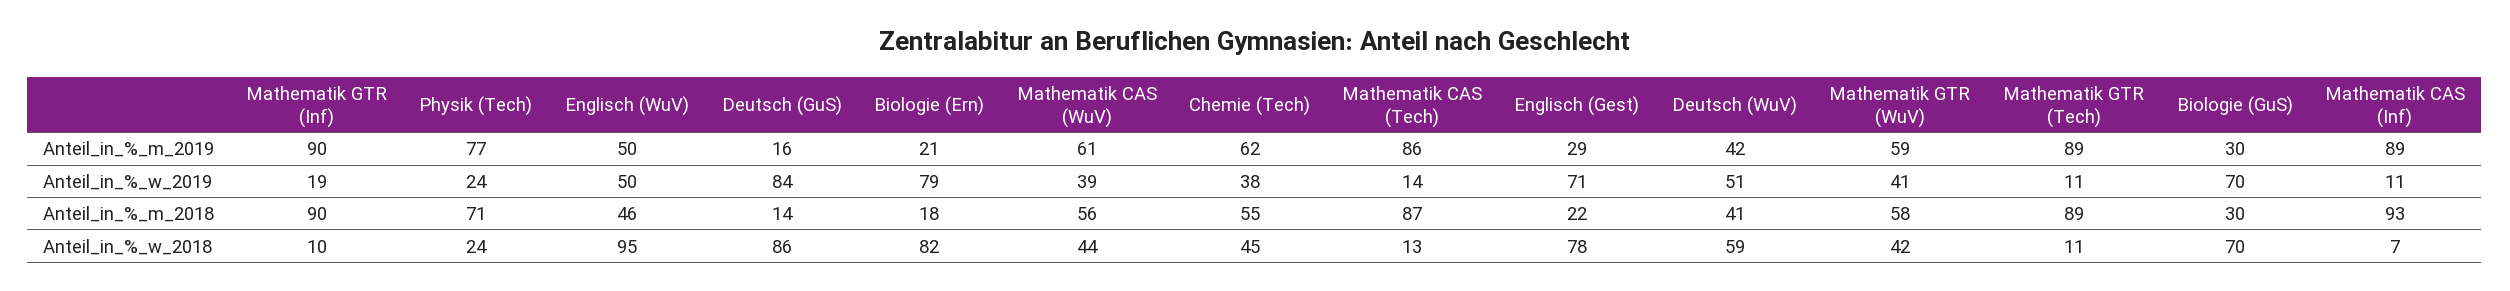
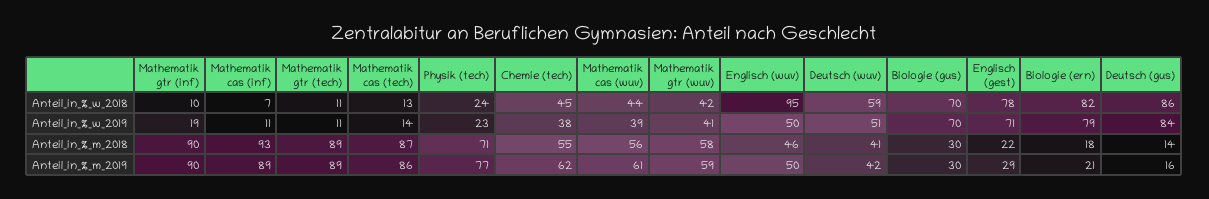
  {
    "Mathematik GTR (Inf)": {
      "Anteil_in_%_m_2019": 90,
      "Anteil_in_%_w_2019": 19,
      "Anteil_in_%_m_2018": 90,
      "Anteil_in_%_w_2018": 10
    },
    "Physik (Tech)": {
      "Anteil_in_%_m_2019": 77,
-     "Anteil_in_%_w_2019": 24,
+     "Anteil_in_%_w_2019": 23,
      "Anteil_in_%_m_2018": 71,
      "Anteil_in_%_w_2018": 24
    },
    "Englisch (WuV)": {
      "Anteil_in_%_m_2019": 50,
      "Anteil_in_%_w_2019": 50,
      "Anteil_in_%_m_2018": 46,
      "Anteil_in_%_w_2018": 95
    },
    "Deutsch (GuS)": {
      "Anteil_in_%_m_2019": 16,
      "Anteil_in_%_w_2019": 84,
      "Anteil_in_%_m_2018": 14,
      "Anteil_in_%_w_2018": 86
    },
    "Biologie (Ern)": {
      "Anteil_in_%_m_2019": 21,
      "Anteil_in_%_w_2019": 79,
      "Anteil_in_%_m_2018": 18,
      "Anteil_in_%_w_2018": 82
    },
    "Mathematik CAS (WuV)": {
      "Anteil_in_%_m_2019": 61,
      "Anteil_in_%_w_2019": 39,
      "Anteil_in_%_m_2018": 56,
      "Anteil_in_%_w_2018": 44
    },
    "Chemie (Tech)": {
      "Anteil_in_%_m_2019": 62,
      "Anteil_in_%_w_2019": 38,
      "Anteil_in_%_m_2018": 55,
      "Anteil_in_%_w_2018": 45
    },
    "Mathematik CAS (Tech)": {
      "Anteil_in_%_m_2019": 86,
      "Anteil_in_%_w_2019": 14,
      "Anteil_in_%_m_2018": 87,
      "Anteil_in_%_w_2018": 13
    },
    "Englisch (Gest)": {
      "Anteil_in_%_m_2019": 29,
      "Anteil_in_%_w_2019": 71,
      "Anteil_in_%_m_2018": 22,
      "Anteil_in_%_w_2018": 78
    },
    "Deutsch (WuV)": {
      "Anteil_in_%_m_2019": 42,
      "Anteil_in_%_w_2019": 51,
      "Anteil_in_%_m_2018": 41,
      "Anteil_in_%_w_2018": 59
    },
    "Mathematik GTR (WuV)": {
      "Anteil_in_%_m_2019": 59,
      "Anteil_in_%_w_2019": 41,
      "Anteil_in_%_m_2018": 58,
      "Anteil_in_%_w_2018": 42
    },
    "Mathematik GTR (Tech)": {
      "Anteil_in_%_m_2019": 89,
      "Anteil_in_%_w_2019": 11,
      "Anteil_in_%_m_2018": 89,
      "Anteil_in_%_w_2018": 11
    },
    "Biologie (GuS)": {
      "Anteil_in_%_m_2019": 30,
      "Anteil_in_%_w_2019": 70,
      "Anteil_in_%_m_2018": 30,
      "Anteil_in_%_w_2018": 70
    },
    "Mathematik CAS (Inf)": {
      "Anteil_in_%_m_2019": 89,
      "Anteil_in_%_w_2019": 11,
      "Anteil_in_%_m_2018": 93,
      "Anteil_in_%_w_2018": 7
    }
  }

